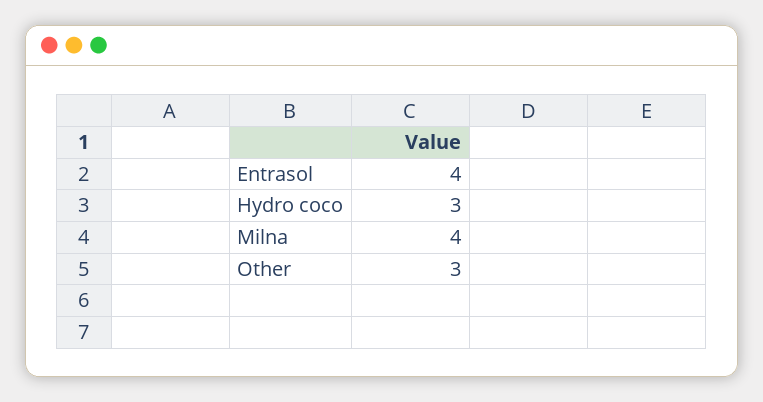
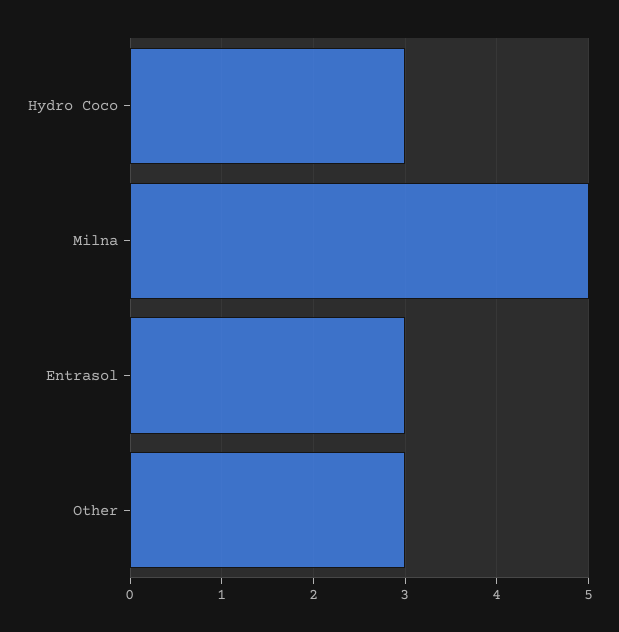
  {
-   "Entrasol": 4,
+   "Entrasol": 3,
    "Hydro coco": 3,
-   "Milna": 4,
+   "Milna": 5,
    "Other": 3
  }

